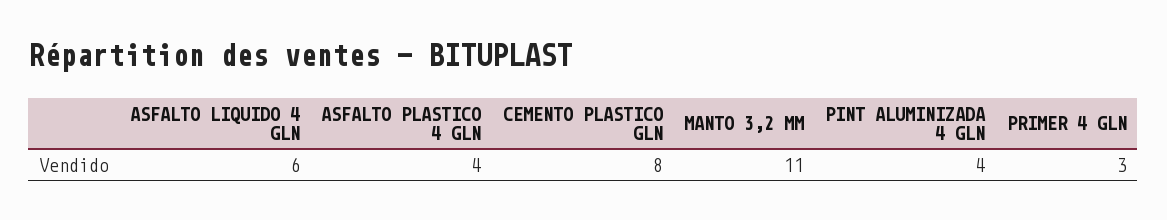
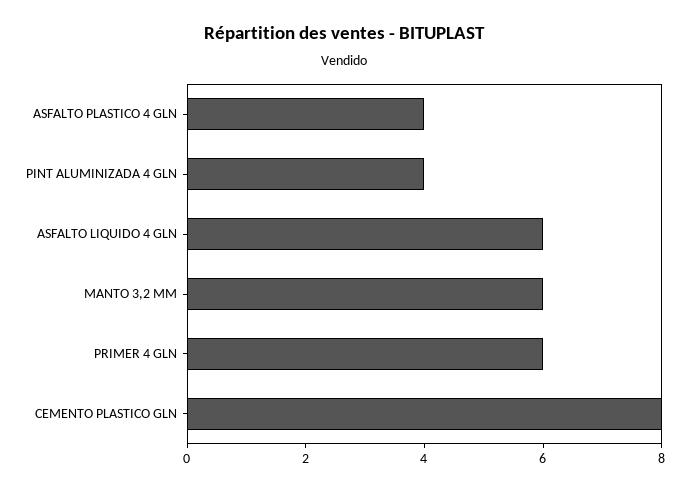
  {
    "ASFALTO LIQUIDO 4 GLN": 6,
    "ASFALTO PLASTICO 4 GLN": 4,
    "CEMENTO PLASTICO GLN": 8,
-   "MANTO 3,2 MM": 11,
+   "MANTO 3,2 MM": 6,
    "PINT ALUMINIZADA 4 GLN": 4,
-   "PRIMER 4 GLN": 3
+   "PRIMER 4 GLN": 6
  }

